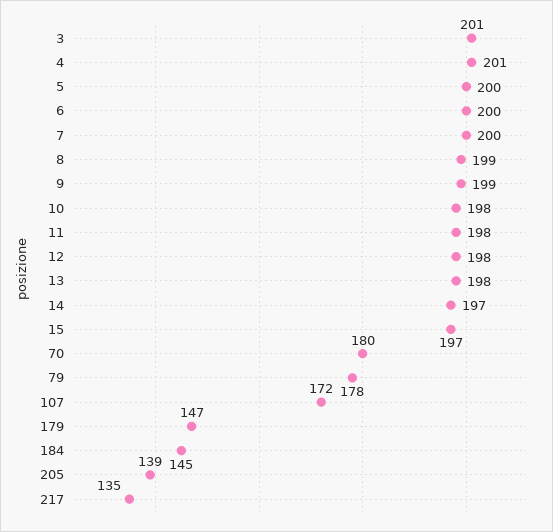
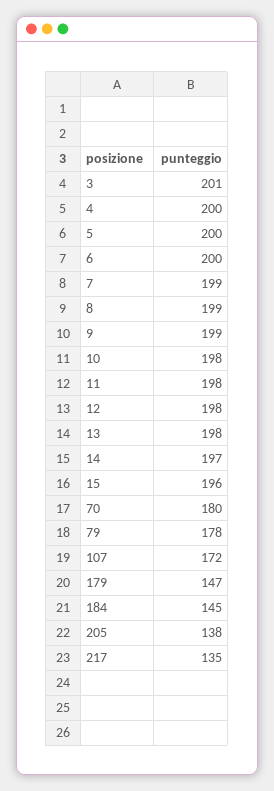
  {
    "3": 201,
-   "4": 201,
+   "4": 200,
    "5": 200,
    "6": 200,
-   "7": 200,
+   "7": 199,
    "8": 199,
    "9": 199,
    "10": 198,
    "11": 198,
    "12": 198,
    "13": 198,
    "14": 197,
-   "15": 197,
+   "15": 196,
    "70": 180,
    "79": 178,
    "107": 172,
    "179": 147,
    "184": 145,
-   "205": 139,
+   "205": 138,
    "217": 135
  }

